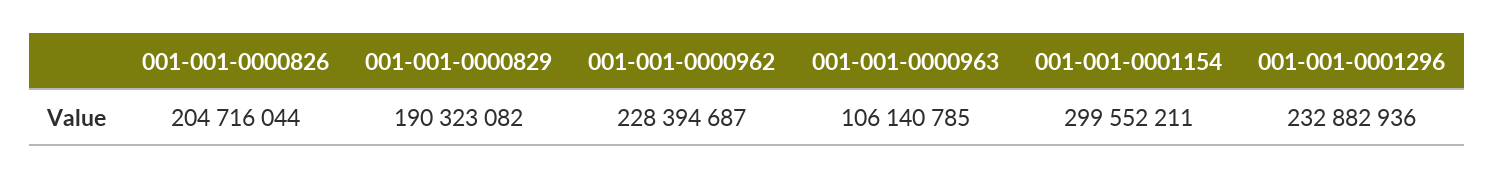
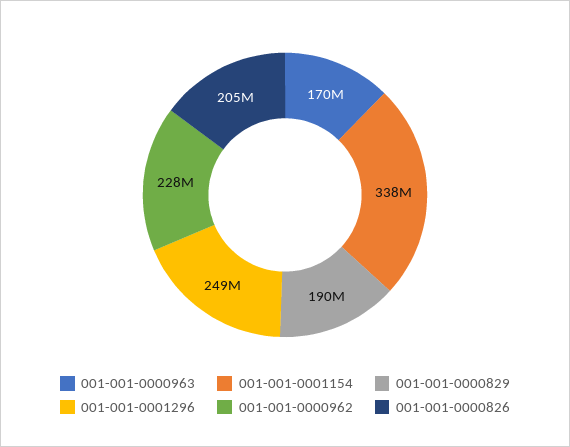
  {
    "001-001-0000826": 204716044,
    "001-001-0000829": 190323082,
    "001-001-0000962": 228394687,
-   "001-001-0000963": 106140785,
+   "001-001-0000963": 170000000,
-   "001-001-0001154": 299552211,
+   "001-001-0001154": 338000000,
-   "001-001-0001296": 232882936
+   "001-001-0001296": 249000000
  }

